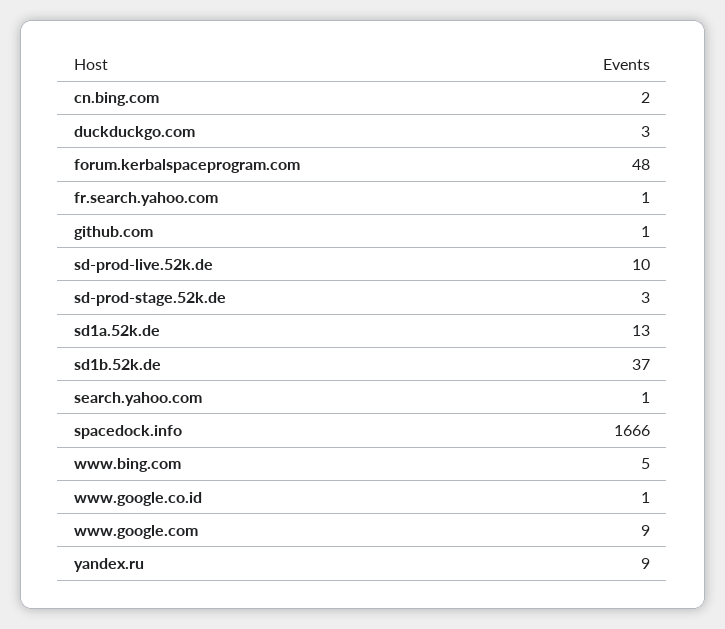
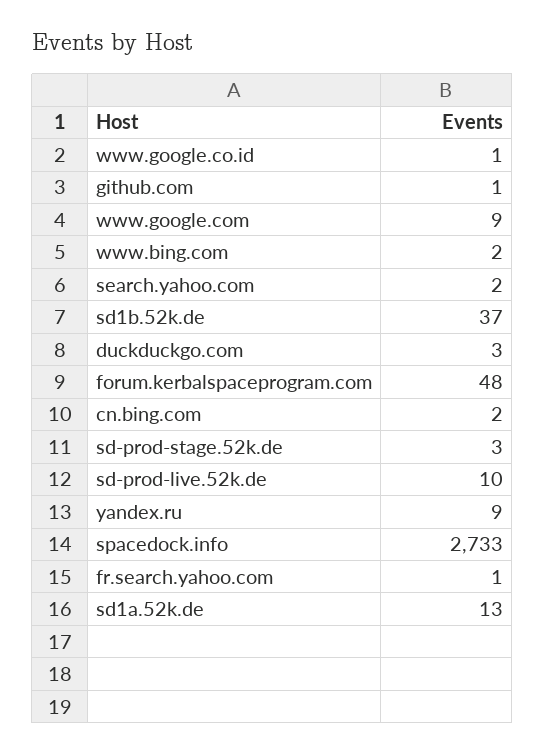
  {
    "cn.bing.com": 2,
    "duckduckgo.com": 3,
    "forum.kerbalspaceprogram.com": 48,
    "fr.search.yahoo.com": 1,
    "github.com": 1,
    "sd-prod-live.52k.de": 10,
    "sd-prod-stage.52k.de": 3,
    "sd1a.52k.de": 13,
    "sd1b.52k.de": 37,
-   "search.yahoo.com": 1,
+   "search.yahoo.com": 2,
-   "spacedock.info": 1666,
+   "spacedock.info": 2733,
-   "www.bing.com": 5,
+   "www.bing.com": 2,
    "www.google.co.id": 1,
    "www.google.com": 9,
    "yandex.ru": 9
  }

